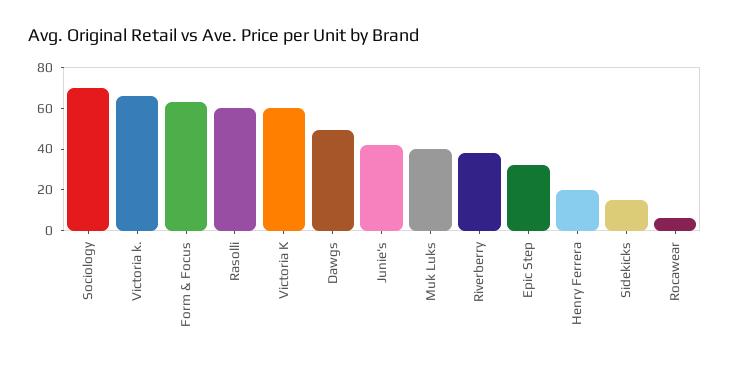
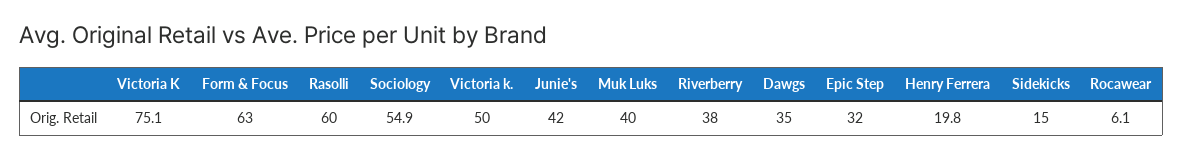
  {
-   "Sociology": 70,
+   "Sociology": 54.9,
-   "Victoria k.": 65,
+   "Victoria k.": 50,
    "Form & Focus": 63,
    "Rasolli": 60,
-   "Victoria K": 60,
+   "Victoria K": 75.1,
-   "Dawgs": 50,
+   "Dawgs": 35,
    "Junie's": 42,
    "Muk Luks": 40,
    "Riverberry": 38,
    "Epic Step": 32,
    "Henry Ferrera": 19.8,
    "Sidekicks": 15,
    "Rocawear": 6.1
  }

